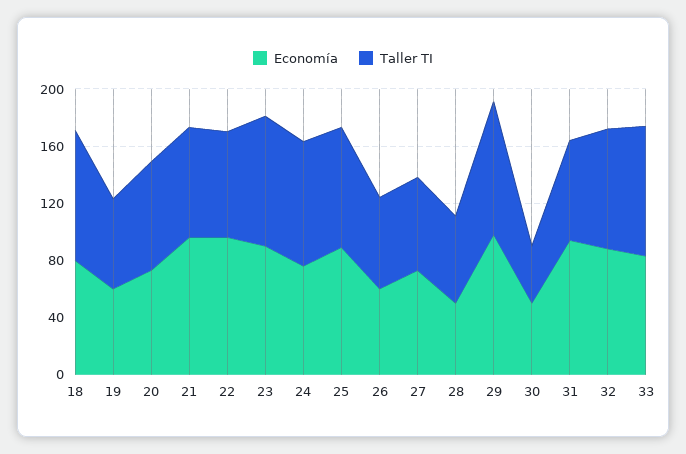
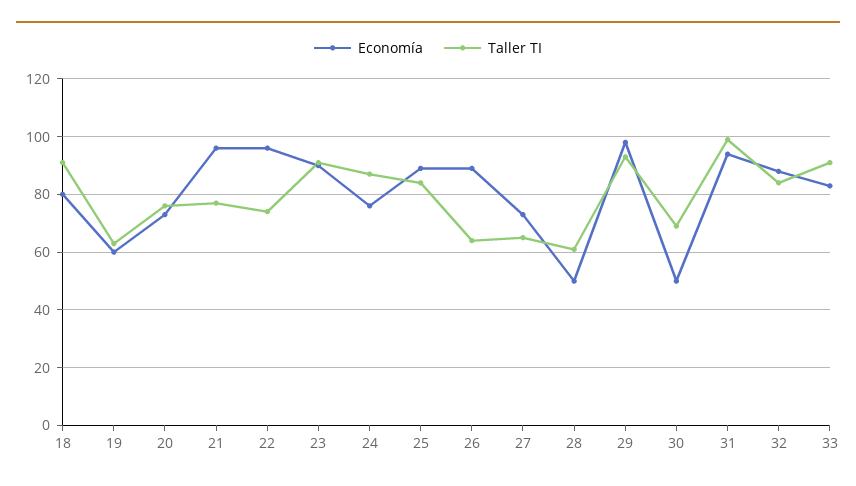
  {
    "Economía": {
      "18": 80,
      "19": 60,
      "20": 75,
      "21": 95,
      "22": 95,
      "23": 90,
      "24": 75,
      "25": 90,
-     "26": 60,
+     "26": 90,
      "27": 75,
      "28": 50,
      "29": 100,
      "30": 50,
      "31": 95,
      "32": 90,
      "33": 85
    },
    "Taller TI": {
      "18": 90,
      "19": 65,
      "20": 75,
      "21": 75,
      "22": 75,
      "23": 90,
      "24": 85,
      "25": 85,
      "26": 65,
      "27": 65,
      "28": 60,
      "29": 95,
-     "30": 40,
+     "30": 70,
-     "31": 70,
+     "31": 100,
      "32": 85,
      "33": 90
    }
  }

